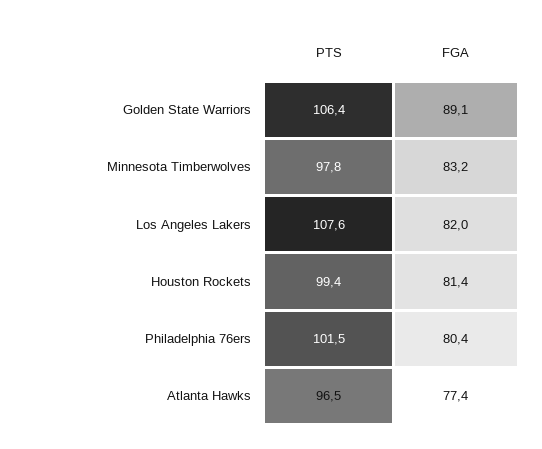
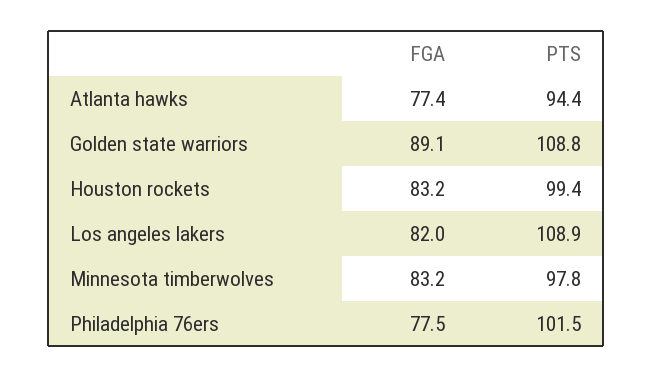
  {
    "PTS": {
-     "Golden State Warriors": 106.4,
+     "Golden State Warriors": 108.8,
      "Minnesota Timberwolves": 97.8,
-     "Los Angeles Lakers": 107.6,
+     "Los Angeles Lakers": 108.9,
      "Houston Rockets": 99.4,
      "Philadelphia 76ers": 101.5,
-     "Atlanta Hawks": 96.5
+     "Atlanta Hawks": 94.4
    },
    "FGA": {
      "Golden State Warriors": 89.1,
      "Minnesota Timberwolves": 83.2,
      "Los Angeles Lakers": 82,
-     "Houston Rockets": 81.4,
+     "Houston Rockets": 83.2,
-     "Philadelphia 76ers": 80.4,
+     "Philadelphia 76ers": 77.5,
      "Atlanta Hawks": 77.4
    }
  }

